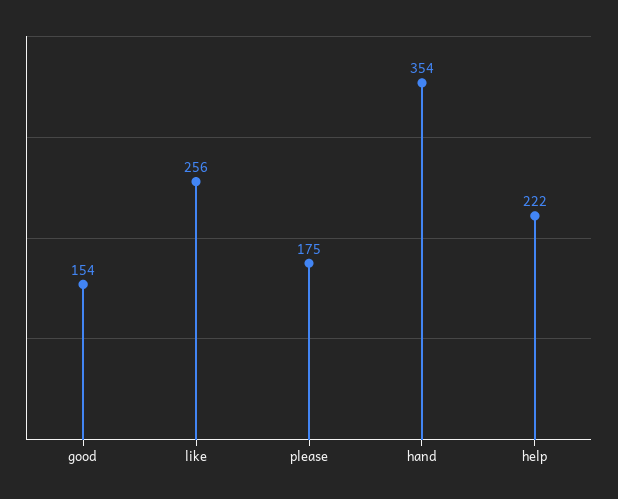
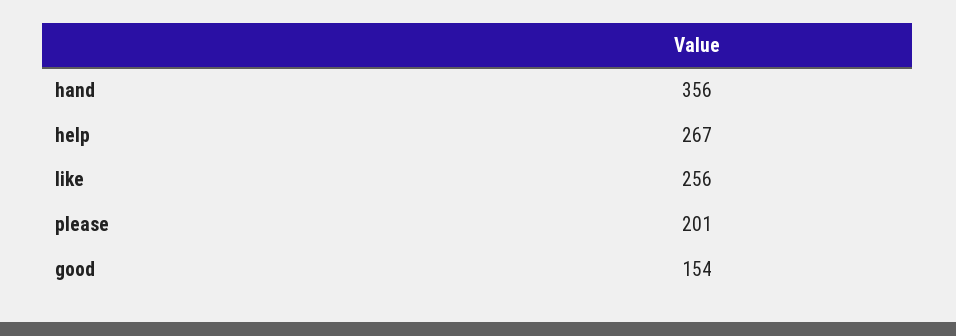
  {
    "good": 154,
    "like": 256,
-   "please": 175,
+   "please": 201,
-   "hand": 354,
+   "hand": 356,
-   "help": 222
+   "help": 267
  }

